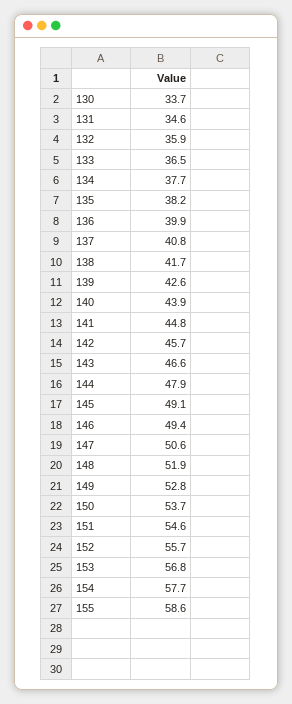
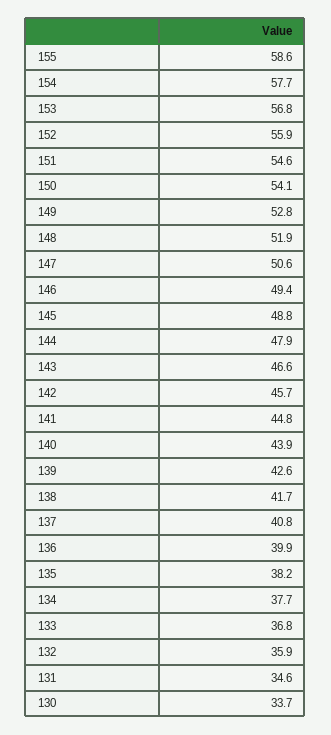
  {
    "130": 33.7,
    "131": 34.6,
    "132": 35.9,
-   "133": 36.5,
+   "133": 36.8,
    "134": 37.7,
    "135": 38.2,
    "136": 39.9,
    "137": 40.8,
    "138": 41.7,
    "139": 42.6,
    "140": 43.9,
    "141": 44.8,
    "142": 45.7,
    "143": 46.6,
    "144": 47.9,
-   "145": 49.1,
+   "145": 48.8,
    "146": 49.4,
    "147": 50.6,
    "148": 51.9,
    "149": 52.8,
-   "150": 53.7,
+   "150": 54.1,
    "151": 54.6,
-   "152": 55.7,
+   "152": 55.9,
    "153": 56.8,
    "154": 57.7,
    "155": 58.6
  }

